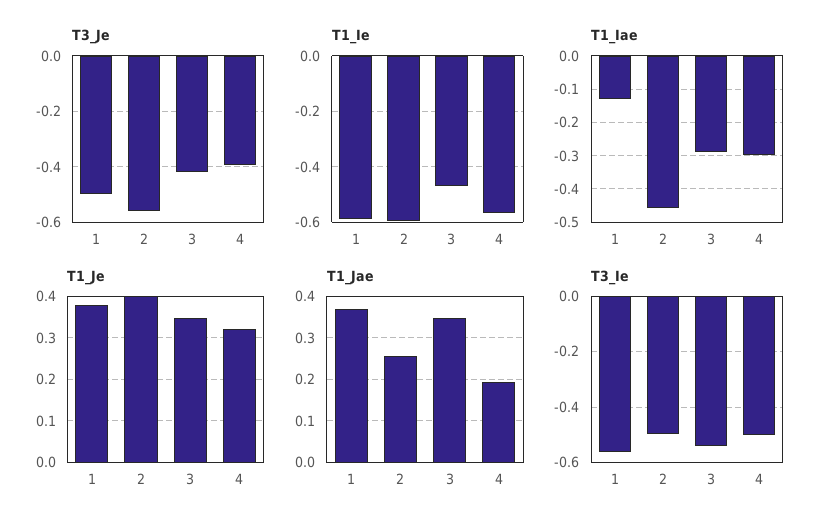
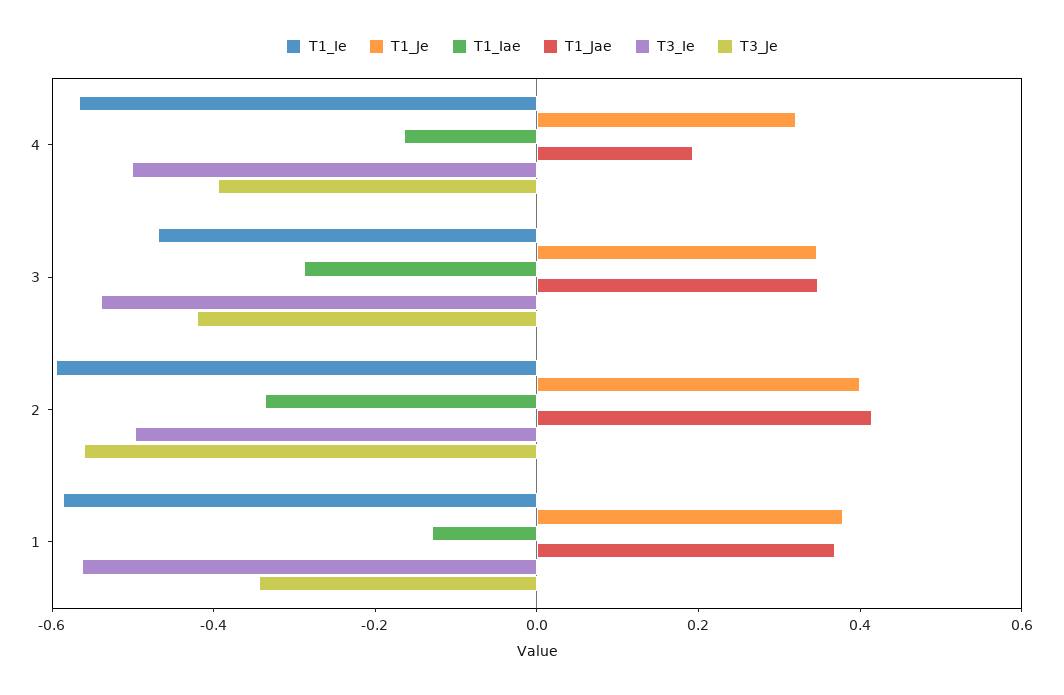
  {
    "T3_Je": {
-     "1": -0.5,
+     "1": -0.35,
      "2": -0.55,
      "3": -0.425,
      "4": -0.4
    },
    "T1_Ie": {
      "1": -0.575,
      "2": -0.6,
      "3": -0.475,
      "4": -0.575
    },
    "T1_Iae": {
      "1": -0.12,
-     "2": -0.46,
+     "2": -0.35,
      "3": -0.28,
-     "4": -0.3
+     "4": -0.15
    },
    "T1_Je": {
      "1": 0.38,
      "2": 0.4,
      "3": 0.34,
      "4": 0.32
    },
    "T1_Jae": {
      "1": 0.36,
-     "2": 0.26,
+     "2": 0.4,
      "3": 0.34,
      "4": 0.2
    },
    "T3_Ie": {
      "1": -0.575,
      "2": -0.5,
      "3": -0.55,
      "4": -0.5
    }
  }

